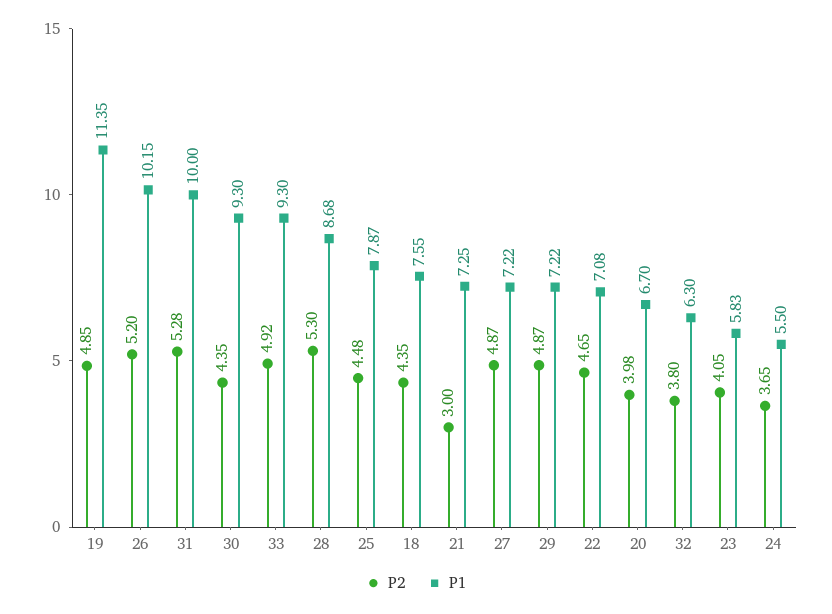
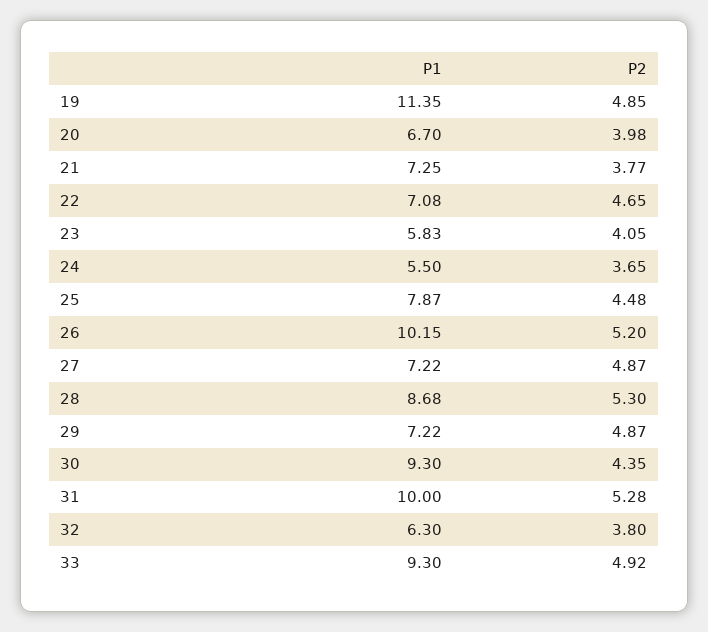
  {
    "P2": {
      "19": 4.85,
      "26": 5.2,
      "31": 5.28,
      "30": 4.35,
      "33": 4.92,
      "28": 5.3,
      "25": 4.48,
-     "18": 4.35,
-     "21": 3,
+     "21": 3.77,
      "27": 4.87,
      "29": 4.87,
      "22": 4.65,
      "20": 3.98,
      "32": 3.8,
      "23": 4.05,
      "24": 3.65
    },
    "P1": {
      "19": 11.35,
      "26": 10.15,
      "31": 10,
      "30": 9.3,
      "33": 9.3,
      "28": 8.68,
      "25": 7.87,
-     "18": 7.55,
      "21": 7.25,
      "27": 7.22,
      "29": 7.22,
      "22": 7.08,
      "20": 6.7,
      "32": 6.3,
      "23": 5.83,
      "24": 5.5
    }
  }

